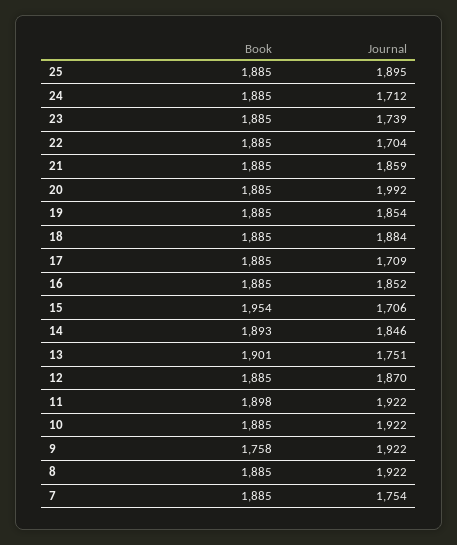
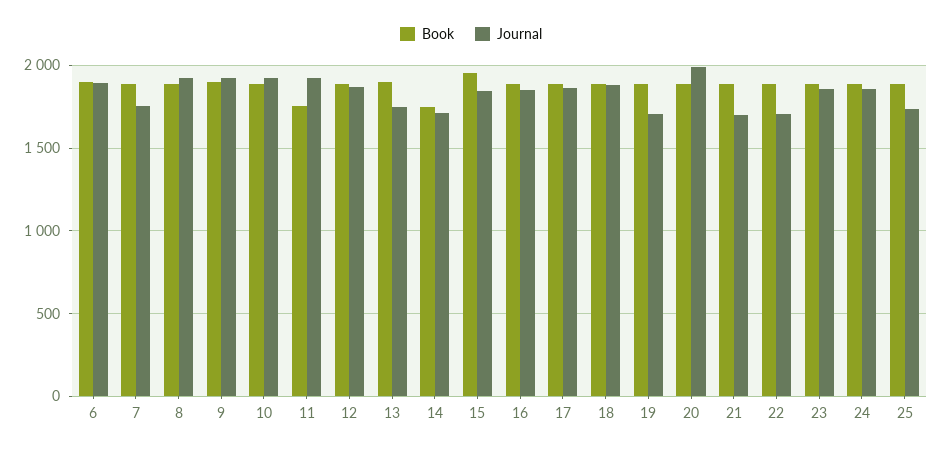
  {
    "Book": {
      "25": 1885,
      "24": 1885,
      "23": 1885,
      "22": 1885,
      "21": 1885,
      "20": 1885,
      "19": 1885,
      "18": 1885,
      "17": 1885,
      "16": 1885,
      "15": 1954,
-     "14": 1893,
+     "14": 1750,
      "13": 1901,
      "12": 1885,
-     "11": 1898,
+     "11": 1750,
      "10": 1885,
-     "9": 1758,
+     "9": 1900,
      "8": 1885,
-     "7": 1885
+     "7": 1885,
+     "6": 1900
    },
    "Journal": {
-     "25": 1895,
+     "25": 1750,
-     "24": 1712,
+     "24": 1850,
-     "23": 1739,
+     "23": 1850,
      "22": 1704,
-     "21": 1859,
+     "21": 1700,
      "20": 1992,
-     "19": 1854,
+     "19": 1700,
      "18": 1884,
-     "17": 1709,
+     "17": 1850,
      "16": 1852,
-     "15": 1706,
+     "15": 1850,
-     "14": 1846,
+     "14": 1700,
      "13": 1751,
      "12": 1870,
      "11": 1922,
      "10": 1922,
      "9": 1922,
      "8": 1922,
-     "7": 1754
+     "7": 1754,
+     "6": 1900
    }
  }

